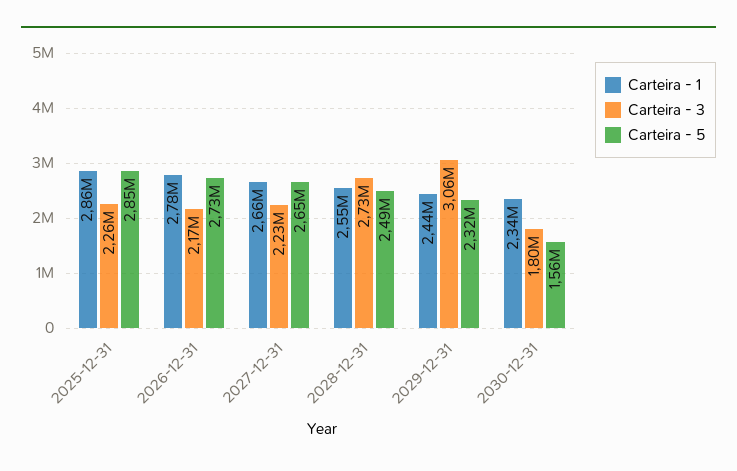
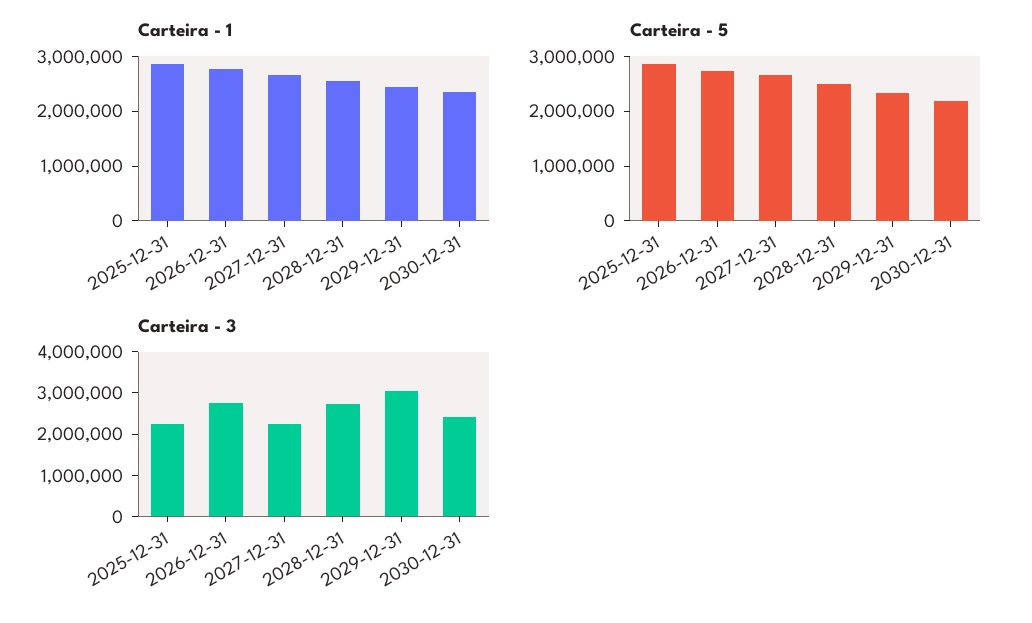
  {
    "Carteira - 1": {
      "2025-12-31": 2860000,
      "2026-12-31": 2780000,
      "2027-12-31": 2660000,
      "2028-12-31": 2550000,
      "2029-12-31": 2440000,
      "2030-12-31": 2340000
    },
    "Carteira - 3": {
      "2025-12-31": 2260000,
-     "2026-12-31": 2170000,
+     "2026-12-31": 2800000,
      "2027-12-31": 2230000,
      "2028-12-31": 2730000,
      "2029-12-31": 3060000,
-     "2030-12-31": 1800000
+     "2030-12-31": 2400000
    },
    "Carteira - 5": {
      "2025-12-31": 2850000,
      "2026-12-31": 2730000,
      "2027-12-31": 2650000,
      "2028-12-31": 2490000,
      "2029-12-31": 2320000,
-     "2030-12-31": 1560000
+     "2030-12-31": 2200000
    }
  }

